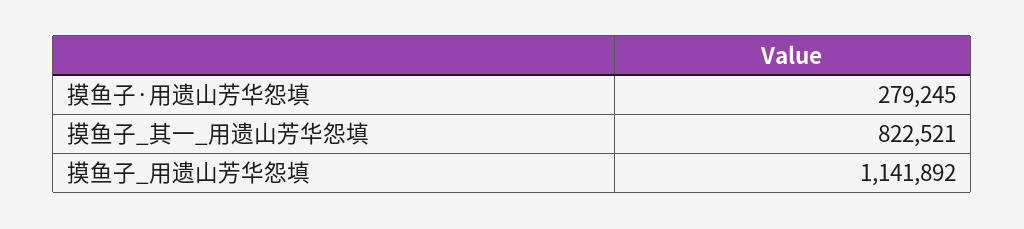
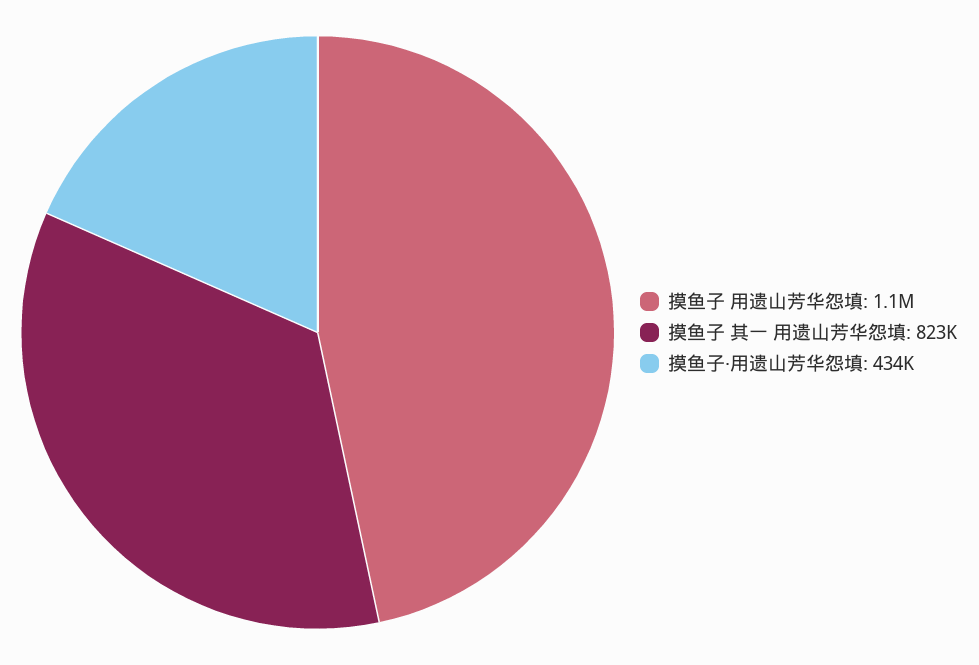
  {
-   "摸鱼子·用遗山芳华怨填": 279245,
+   "摸鱼子·用遗山芳华怨填": 434000,
    "摸鱼子_其一_用遗山芳华怨填": 822521,
    "摸鱼子_用遗山芳华怨填": 1141892
  }

